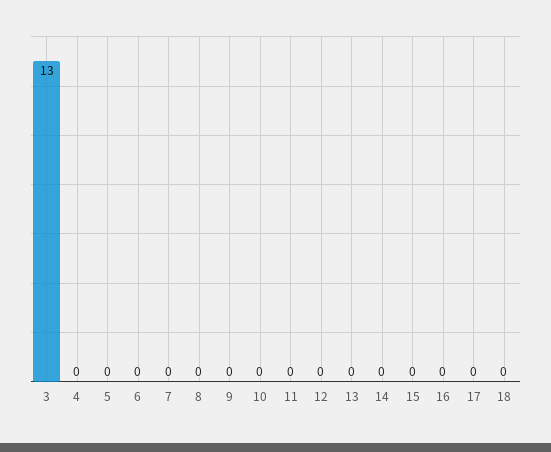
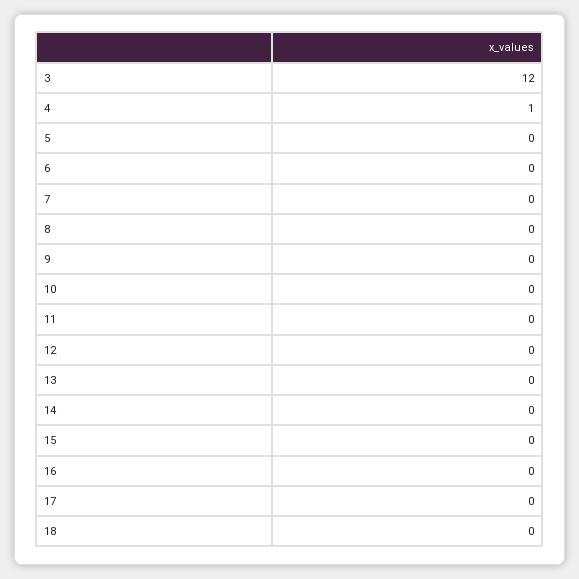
  {
-   "3": 13,
+   "3": 12,
-   "4": 0,
+   "4": 1,
    "5": 0,
    "6": 0,
    "7": 0,
    "8": 0,
    "9": 0,
    "10": 0,
    "11": 0,
    "12": 0,
    "13": 0,
    "14": 0,
    "15": 0,
    "16": 0,
    "17": 0,
    "18": 0
  }

